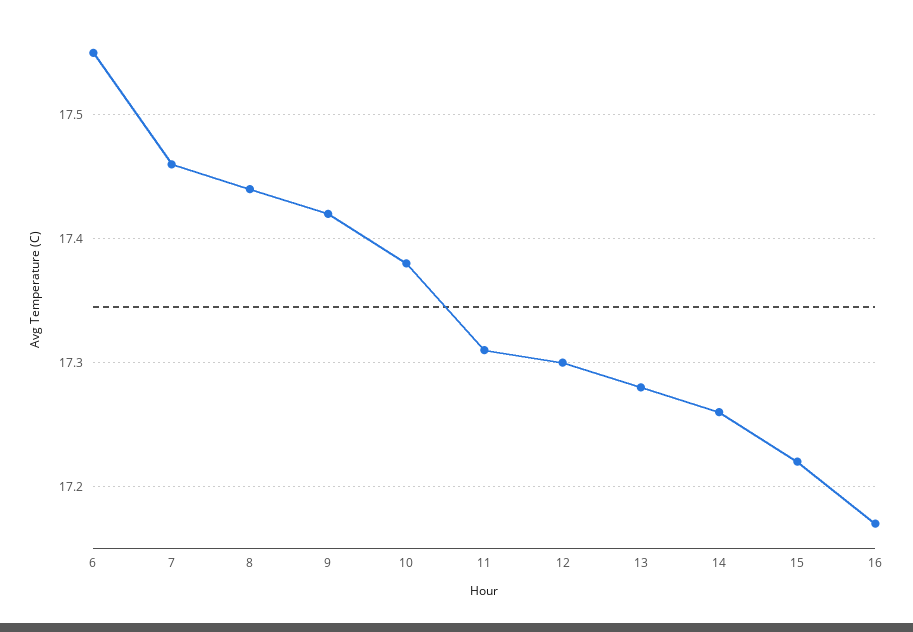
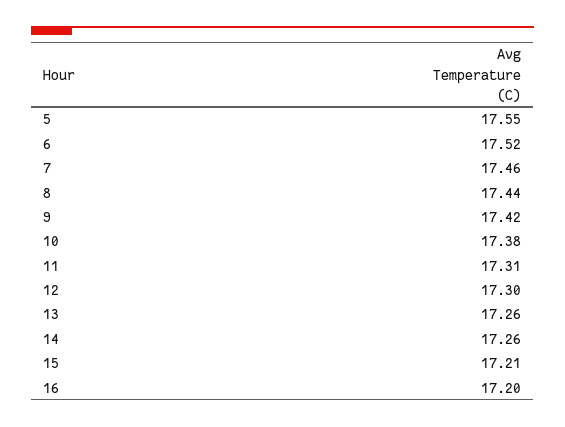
  {
-   "6": 17.55,
+   "6": 17.52,
    "7": 17.46,
    "8": 17.44,
    "9": 17.42,
    "10": 17.38,
    "11": 17.31,
    "12": 17.3,
-   "13": 17.28,
+   "13": 17.26,
    "14": 17.26,
-   "15": 17.22,
+   "15": 17.21,
-   "16": 17.17
+   "16": 17.2,
+   "5": 17.55
  }

